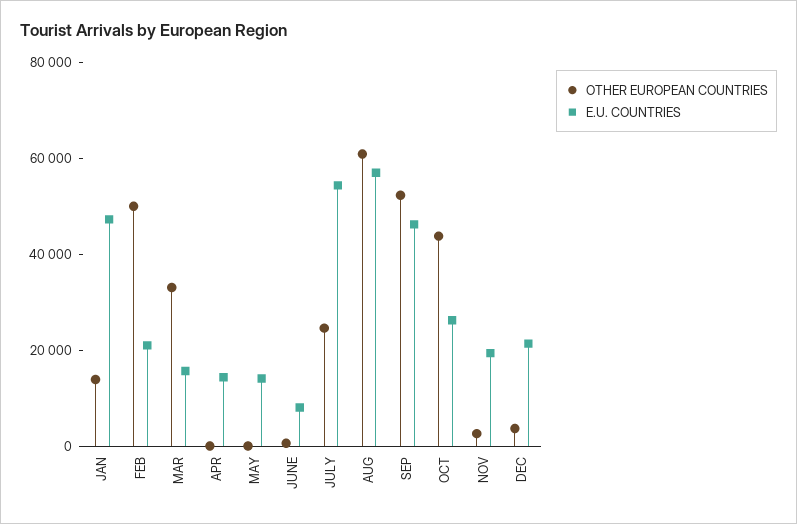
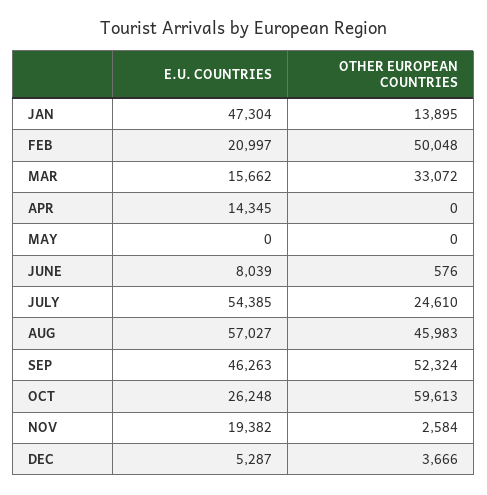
  {
    "OTHER EUROPEAN COUNTRIES": {
      "JAN": 13895,
      "FEB": 50048,
      "MAR": 33072,
      "APR": 0,
      "MAY": 0,
      "JUNE": 576,
      "JULY": 24610,
-     "AUG": 60000,
+     "AUG": 45983,
      "SEP": 52324,
-     "OCT": 45000,
+     "OCT": 59613,
      "NOV": 2584,
      "DEC": 3666
    },
    "E.U. COUNTRIES": {
      "JAN": 47304,
      "FEB": 20997,
      "MAR": 15662,
      "APR": 14345,
-     "MAY": 15000,
+     "MAY": 0,
      "JUNE": 8039,
      "JULY": 54385,
      "AUG": 57027,
      "SEP": 46263,
      "OCT": 26248,
      "NOV": 19382,
-     "DEC": 20000
+     "DEC": 5287
    }
  }

